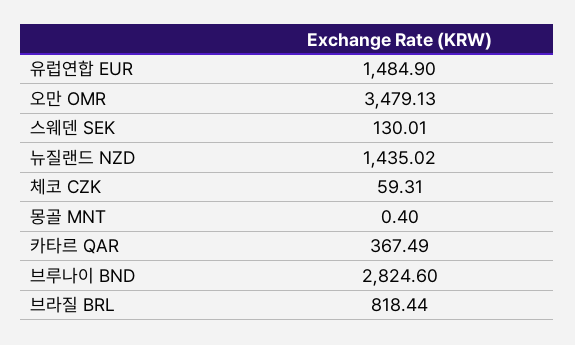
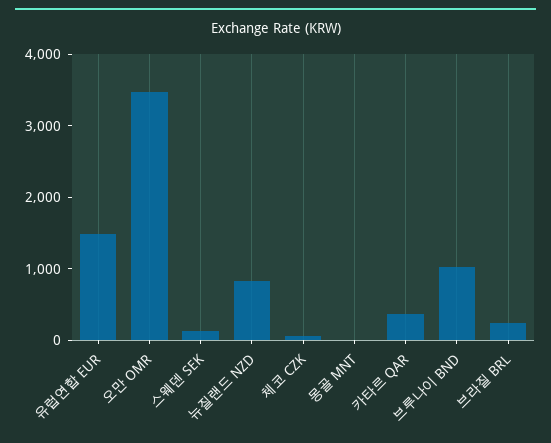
  {
    "유럽연합 EUR": 1484.9,
    "오만 OMR": 3479.13,
    "스웨덴 SEK": 130.01,
-   "뉴질랜드 NZD": 1435.02,
+   "뉴질랜드 NZD": 800,
    "체코 CZK": 59.31,
    "몽골 MNT": 0.4,
    "카타르 QAR": 367.49,
-   "브루나이 BND": 2824.6,
+   "브루나이 BND": 1000,
-   "브라질 BRL": 818.44
+   "브라질 BRL": 200
  }

